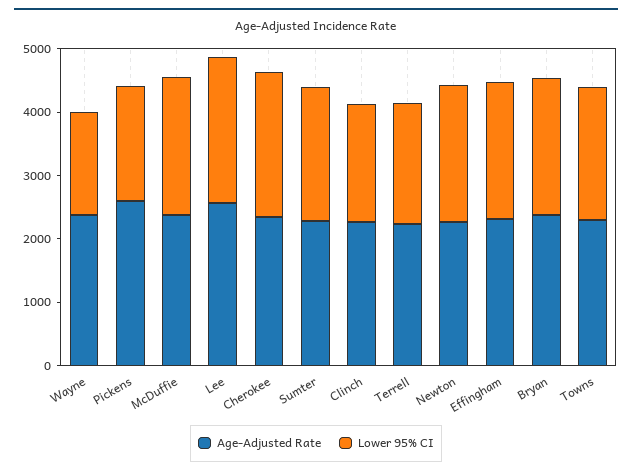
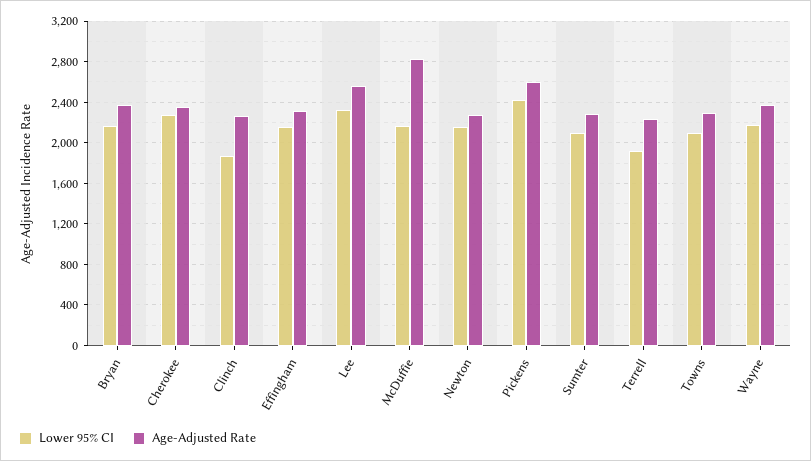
  {
    "Age-Adjusted Rate": {
      "Wayne": 2400,
      "Pickens": 2600,
-     "McDuffie": 2400,
+     "McDuffie": 2800,
      "Lee": 2600,
      "Cherokee": 2400,
      "Sumter": 2300,
      "Clinch": 2300,
      "Terrell": 2200,
      "Newton": 2300,
      "Effingham": 2300,
      "Bryan": 2400,
      "Towns": 2300
    },
    "Lower 95% CI": {
-     "Wayne": 1600,
+     "Wayne": 2200,
-     "Pickens": 1800,
+     "Pickens": 2400,
      "McDuffie": 2200,
      "Lee": 2300,
      "Cherokee": 2300,
      "Sumter": 2100,
      "Clinch": 1900,
      "Terrell": 1900,
      "Newton": 2200,
      "Effingham": 2200,
      "Bryan": 2200,
      "Towns": 2100
    }
  }

